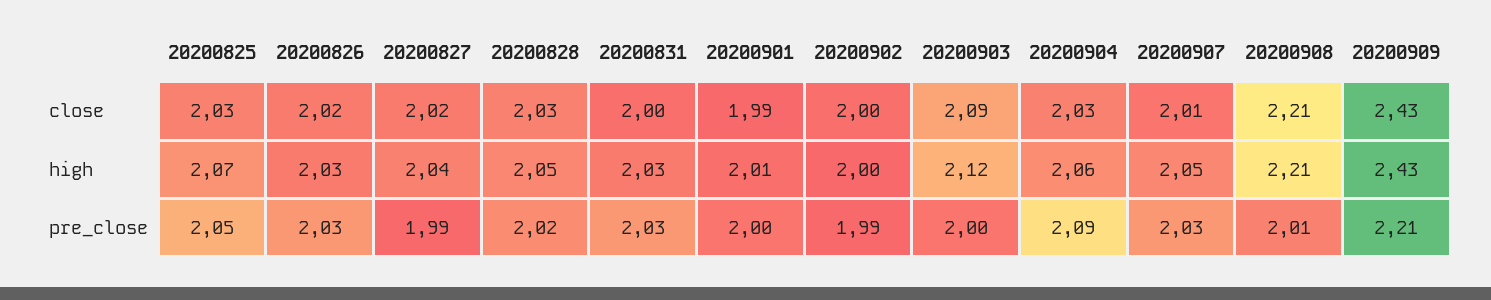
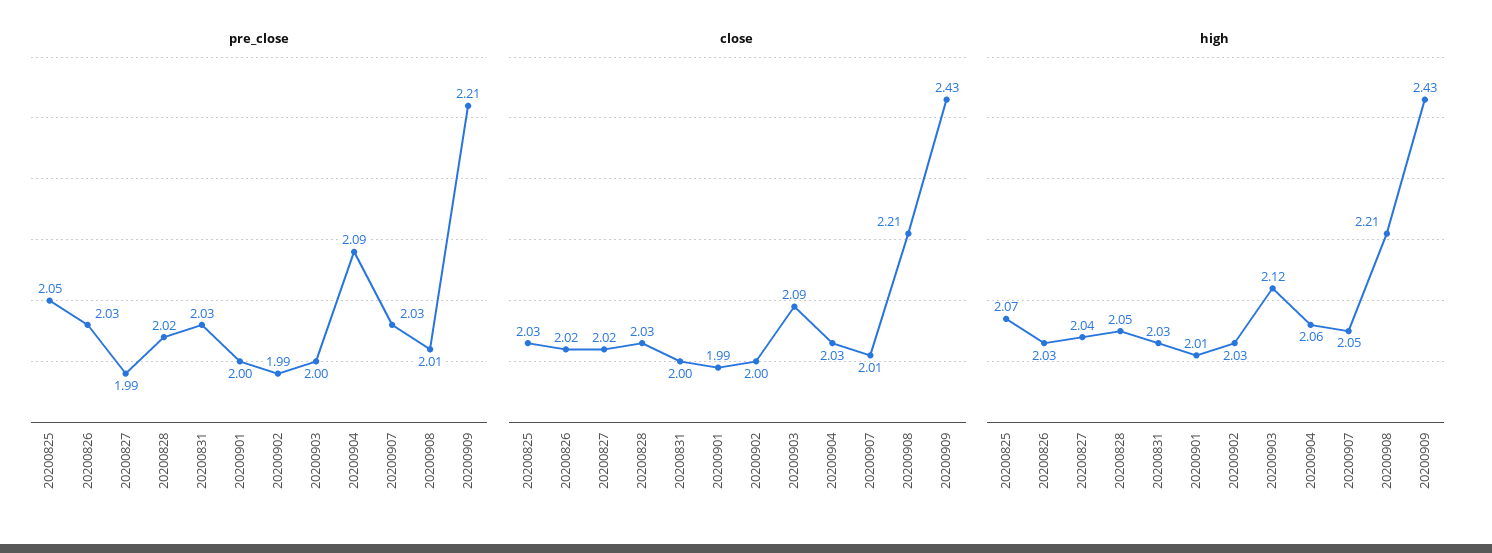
  {
    "close": {
      "20200825": 2.03,
      "20200826": 2.02,
      "20200827": 2.02,
      "20200828": 2.03,
      "20200831": 2,
      "20200901": 1.99,
      "20200902": 2,
      "20200903": 2.09,
      "20200904": 2.03,
      "20200907": 2.01,
      "20200908": 2.21,
      "20200909": 2.43
    },
    "high": {
      "20200825": 2.07,
      "20200826": 2.03,
      "20200827": 2.04,
      "20200828": 2.05,
      "20200831": 2.03,
      "20200901": 2.01,
-     "20200902": 2,
+     "20200902": 2.03,
      "20200903": 2.12,
      "20200904": 2.06,
      "20200907": 2.05,
      "20200908": 2.21,
      "20200909": 2.43
    },
    "pre_close": {
      "20200825": 2.05,
      "20200826": 2.03,
      "20200827": 1.99,
      "20200828": 2.02,
      "20200831": 2.03,
      "20200901": 2,
      "20200902": 1.99,
      "20200903": 2,
      "20200904": 2.09,
      "20200907": 2.03,
      "20200908": 2.01,
      "20200909": 2.21
    }
  }

